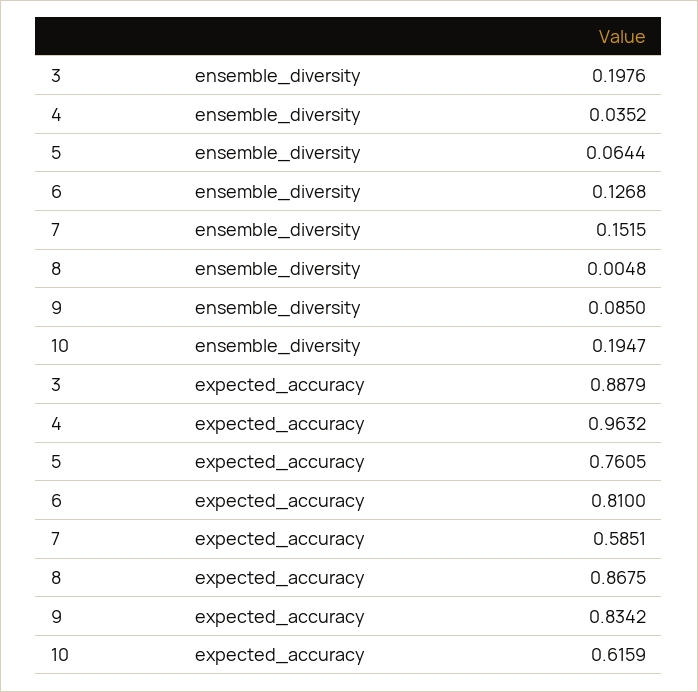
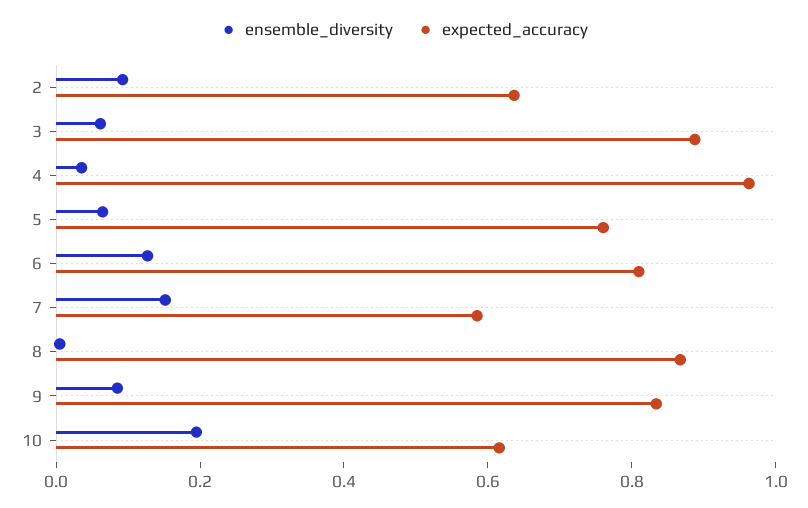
  {
    "ensemble_diversity": {
-     "3": 0.1976,
+     "3": 0.05,
      "4": 0.0352,
      "5": 0.0644,
      "6": 0.1268,
      "7": 0.1515,
      "8": 0.0048,
      "9": 0.085,
-     "10": 0.1947
+     "10": 0.1947,
+     "2": 0.1
    },
    "expected_accuracy": {
      "3": 0.8879,
      "4": 0.9632,
      "5": 0.7605,
      "6": 0.81,
      "7": 0.5851,
      "8": 0.8675,
      "9": 0.8342,
-     "10": 0.6159
+     "10": 0.6159,
+     "2": 0.65
    }
  }

